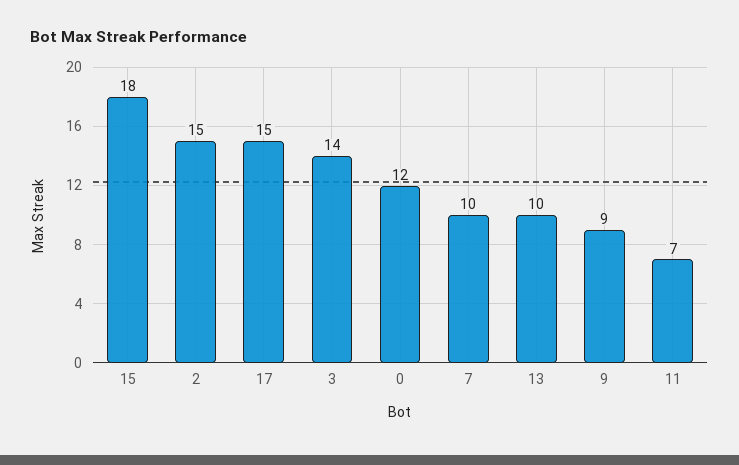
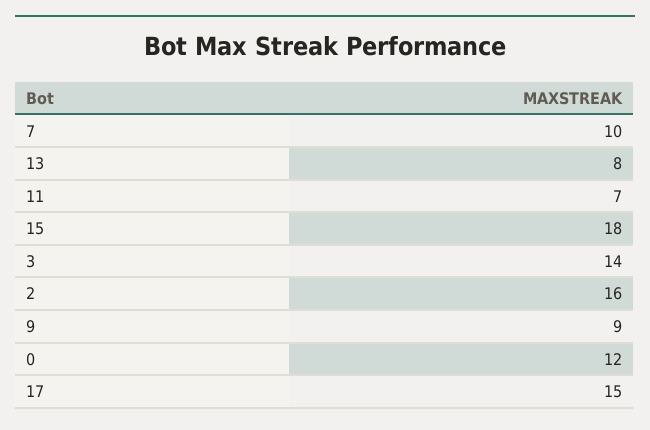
  {
    "15": 18,
-   "2": 15,
+   "2": 16,
    "17": 15,
    "3": 14,
    "0": 12,
    "7": 10,
-   "13": 10,
+   "13": 8,
    "9": 9,
    "11": 7
  }

